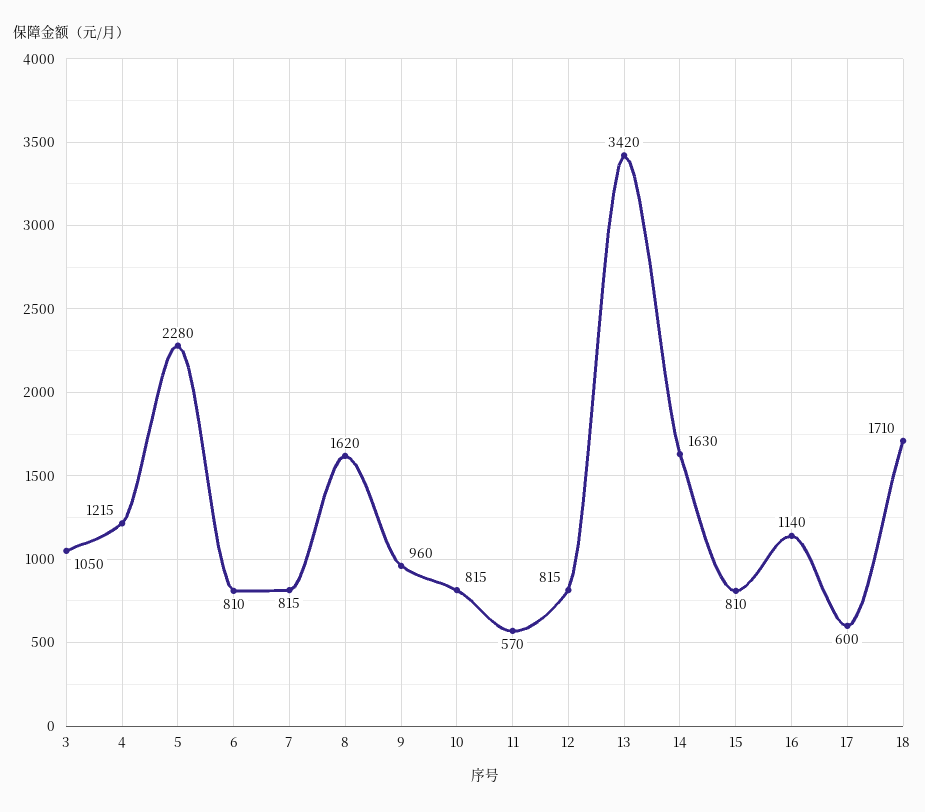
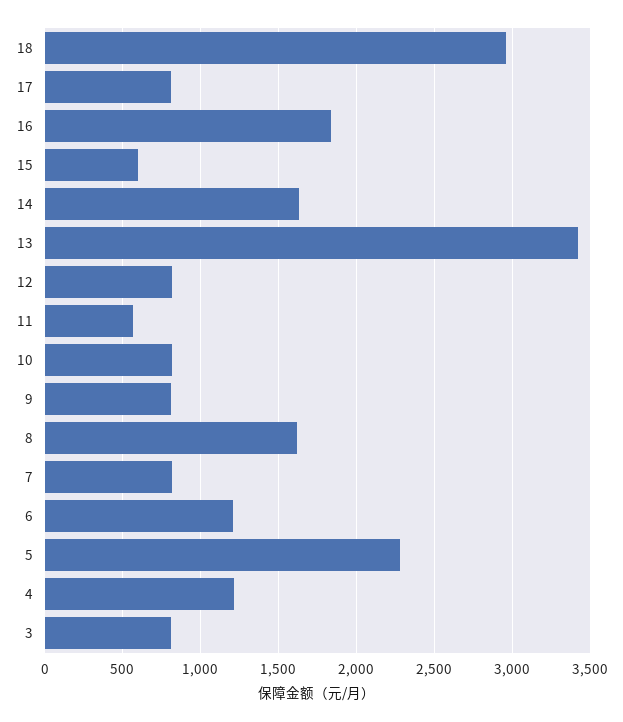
  {
-   "3": 1050,
+   "3": 800,
    "4": 1215,
    "5": 2280,
-   "6": 810,
+   "6": 1200,
    "7": 815,
    "8": 1620,
-   "9": 960,
+   "9": 800,
    "10": 815,
    "11": 570,
    "12": 815,
    "13": 3420,
    "14": 1630,
-   "15": 810,
+   "15": 600,
-   "16": 1140,
+   "16": 1850,
-   "17": 600,
+   "17": 800,
-   "18": 1710
+   "18": 2950
  }

